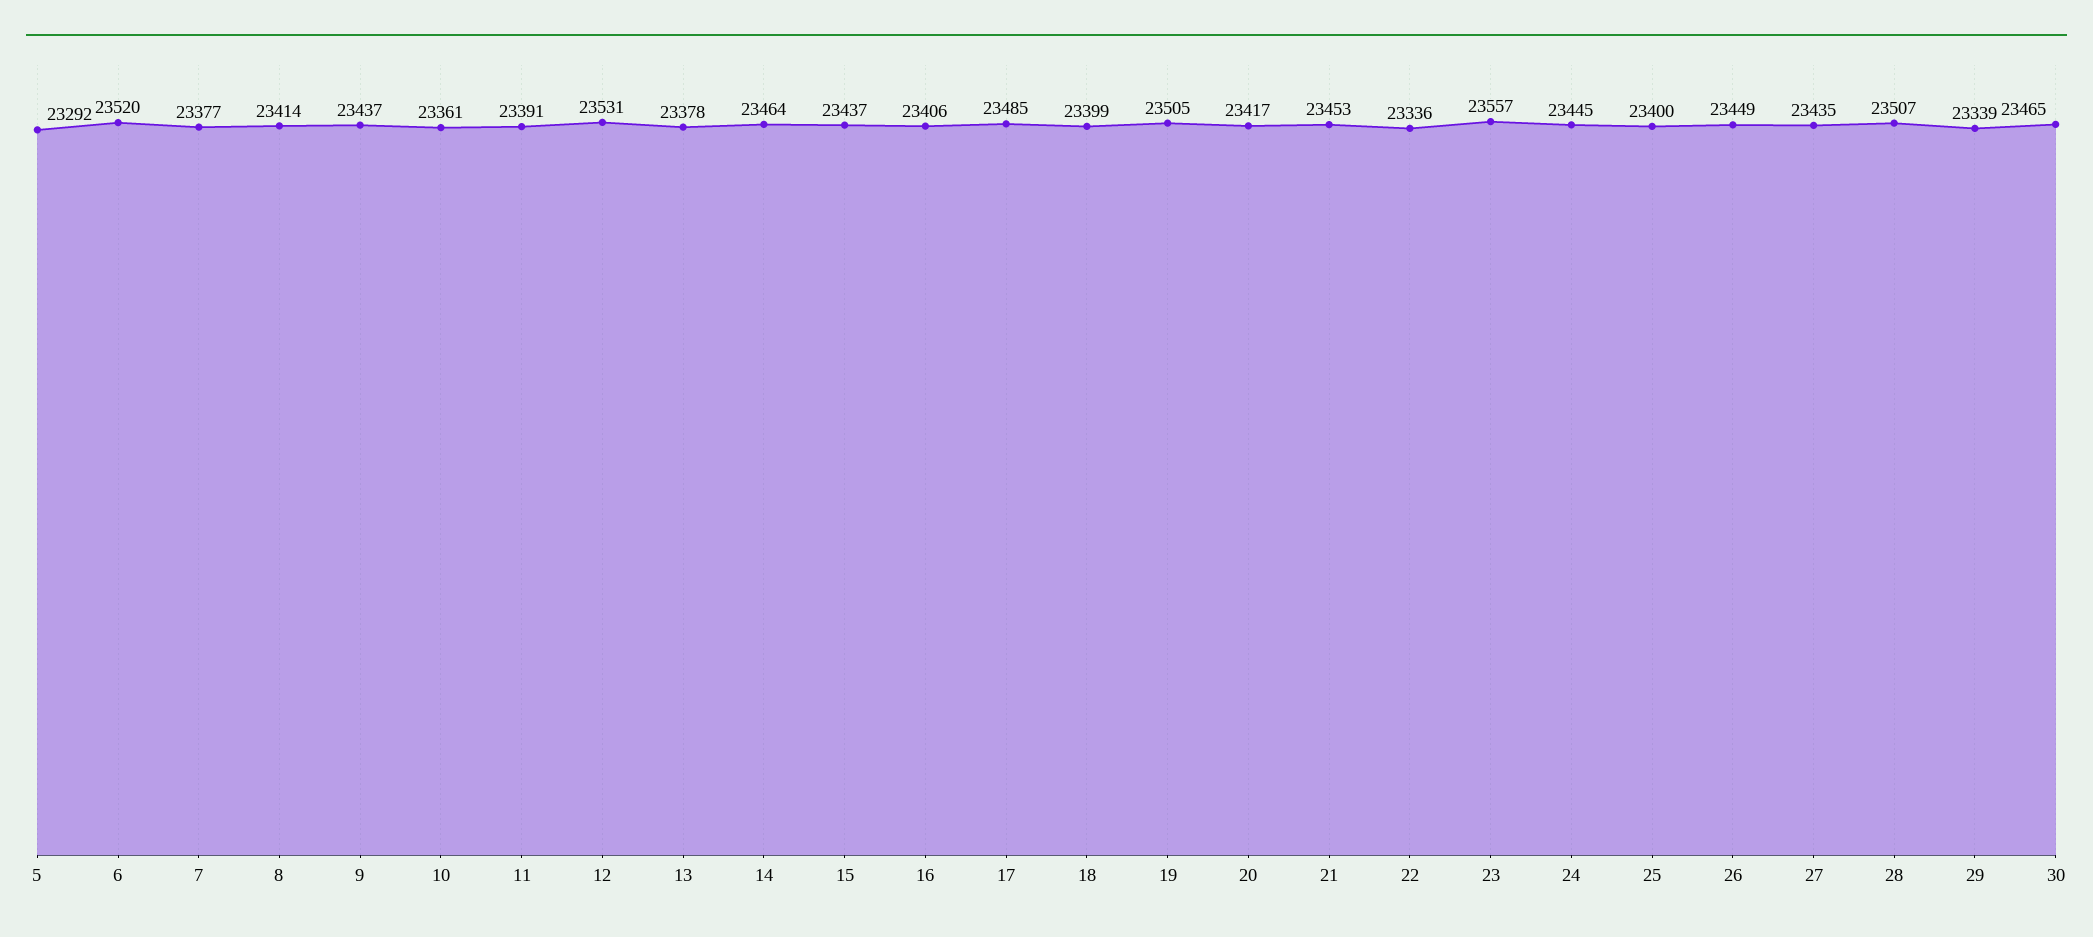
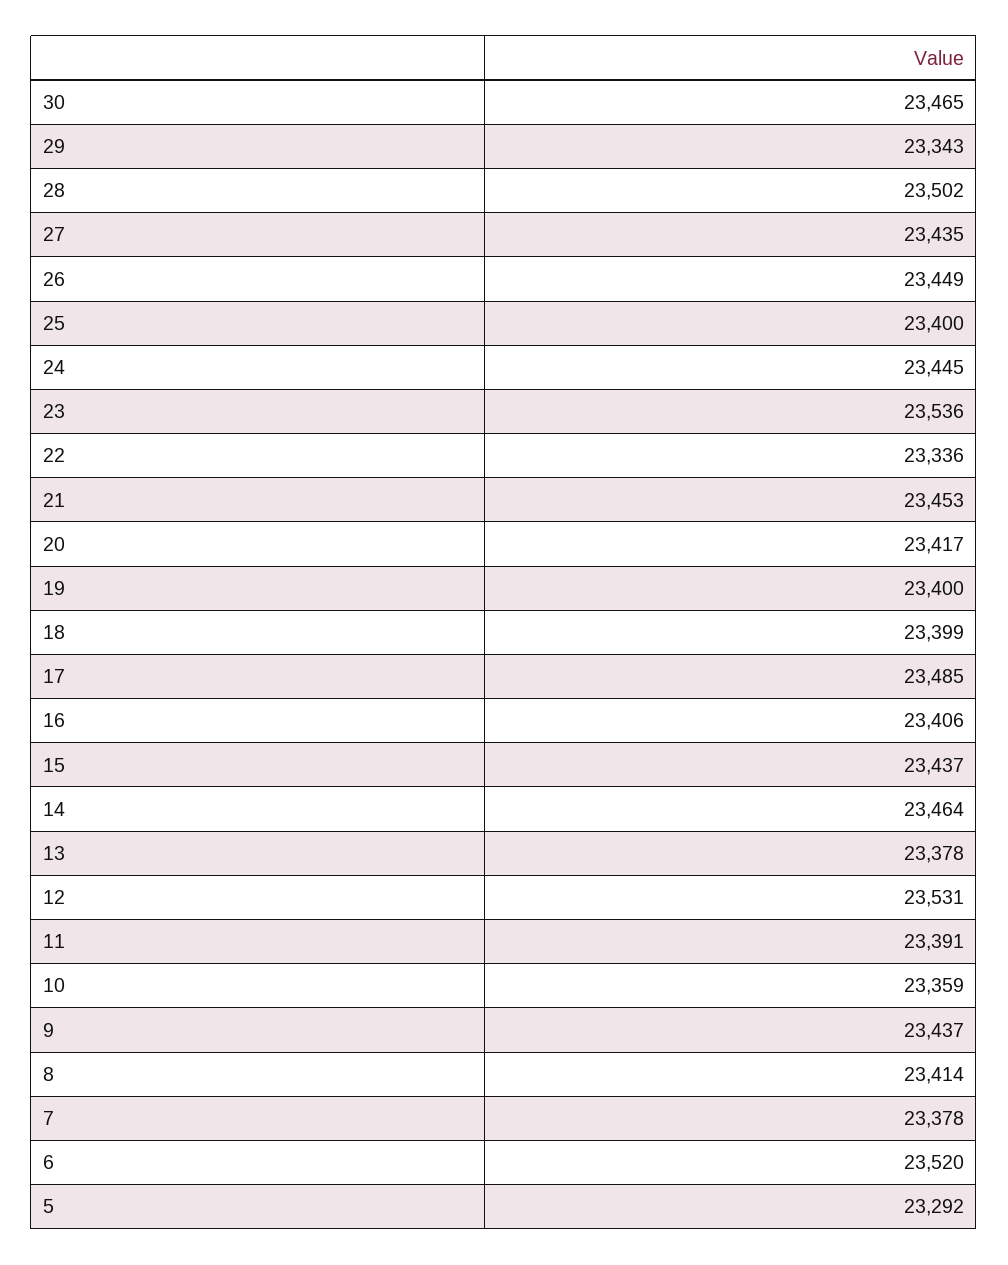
  {
    "5": 23292,
    "6": 23520,
-   "7": 23377,
+   "7": 23378,
    "8": 23414,
    "9": 23437,
-   "10": 23361,
+   "10": 23359,
    "11": 23391,
    "12": 23531,
    "13": 23378,
    "14": 23464,
    "15": 23437,
    "16": 23406,
    "17": 23485,
    "18": 23399,
-   "19": 23505,
+   "19": 23400,
    "20": 23417,
    "21": 23453,
    "22": 23336,
-   "23": 23557,
+   "23": 23536,
    "24": 23445,
    "25": 23400,
    "26": 23449,
    "27": 23435,
-   "28": 23507,
+   "28": 23502,
-   "29": 23339,
+   "29": 23343,
    "30": 23465
  }

